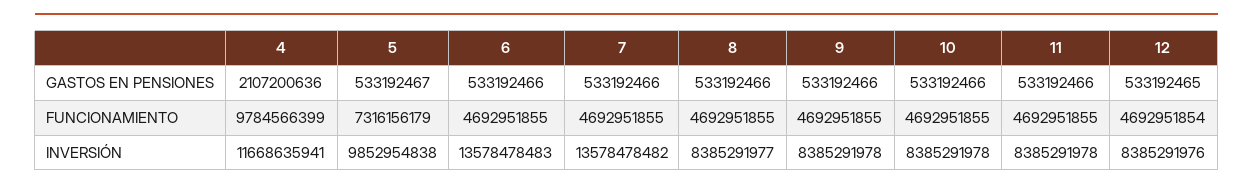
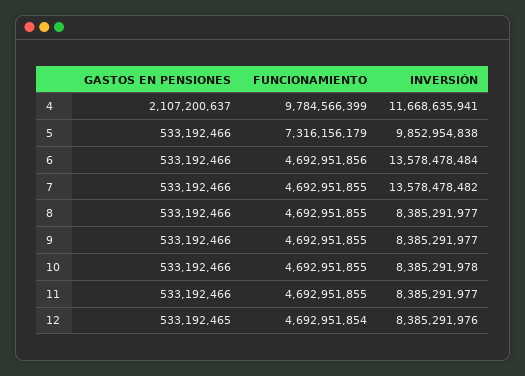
  {
    "4": {
-     "GASTOS EN PENSIONES": 2107200636,
+     "GASTOS EN PENSIONES": 2107200637,
      "FUNCIONAMIENTO": 9784566399,
      "INVERSIÓN": 11668635941
    },
    "5": {
-     "GASTOS EN PENSIONES": 533192467,
+     "GASTOS EN PENSIONES": 533192466,
      "FUNCIONAMIENTO": 7316156179,
      "INVERSIÓN": 9852954838
    },
    "6": {
      "GASTOS EN PENSIONES": 533192466,
-     "FUNCIONAMIENTO": 4692951855,
+     "FUNCIONAMIENTO": 4692951856,
-     "INVERSIÓN": 13578478483
+     "INVERSIÓN": 13578478484
    },
    "7": {
      "GASTOS EN PENSIONES": 533192466,
      "FUNCIONAMIENTO": 4692951855,
      "INVERSIÓN": 13578478482
    },
    "8": {
      "GASTOS EN PENSIONES": 533192466,
      "FUNCIONAMIENTO": 4692951855,
      "INVERSIÓN": 8385291977
    },
    "9": {
      "GASTOS EN PENSIONES": 533192466,
      "FUNCIONAMIENTO": 4692951855,
-     "INVERSIÓN": 8385291978
+     "INVERSIÓN": 8385291977
    },
    "10": {
      "GASTOS EN PENSIONES": 533192466,
      "FUNCIONAMIENTO": 4692951855,
      "INVERSIÓN": 8385291978
    },
    "11": {
      "GASTOS EN PENSIONES": 533192466,
      "FUNCIONAMIENTO": 4692951855,
-     "INVERSIÓN": 8385291978
+     "INVERSIÓN": 8385291977
    },
    "12": {
      "GASTOS EN PENSIONES": 533192465,
      "FUNCIONAMIENTO": 4692951854,
      "INVERSIÓN": 8385291976
    }
  }

